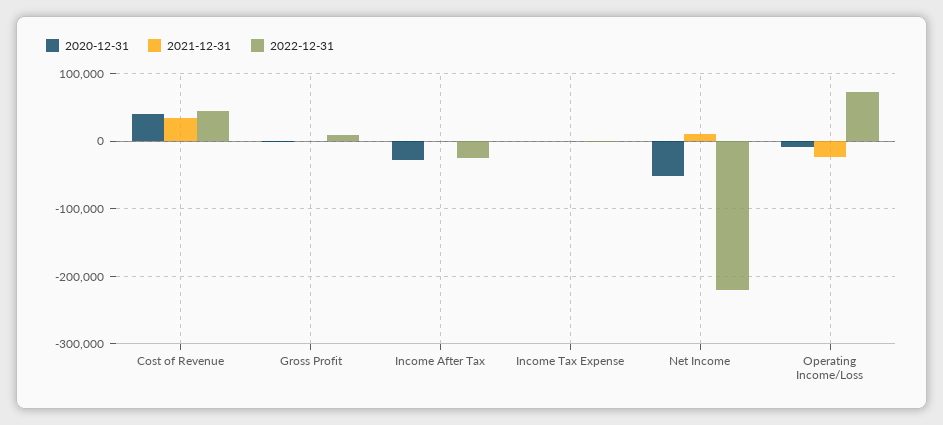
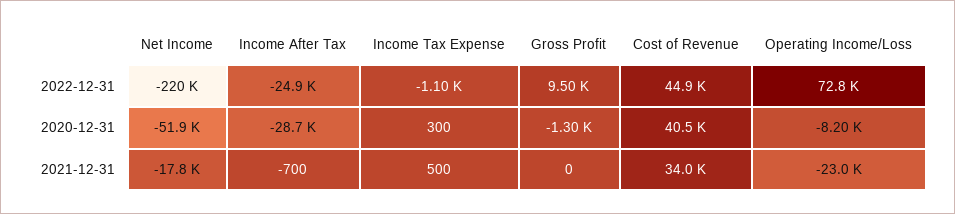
  {
    "2020-12-31": {
      "Cost of Revenue": 40500,
      "Gross Profit": -1300,
      "Income After Tax": -28700,
      "Income Tax Expense": 300,
      "Net Income": -51900,
      "Operating Income/Loss": -8200
    },
    "2021-12-31": {
      "Cost of Revenue": 34000,
      "Gross Profit": 0,
      "Income After Tax": -700,
      "Income Tax Expense": 500,
-     "Net Income": 10000,
+     "Net Income": -17800,
      "Operating Income/Loss": -23000
    },
    "2022-12-31": {
      "Cost of Revenue": 44900,
      "Gross Profit": 9500,
      "Income After Tax": -24900,
      "Income Tax Expense": -1100,
      "Net Income": -220000,
      "Operating Income/Loss": 72800
    }
  }

